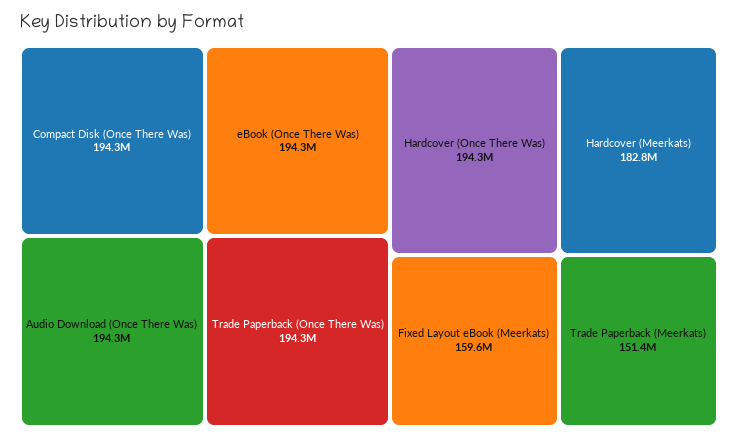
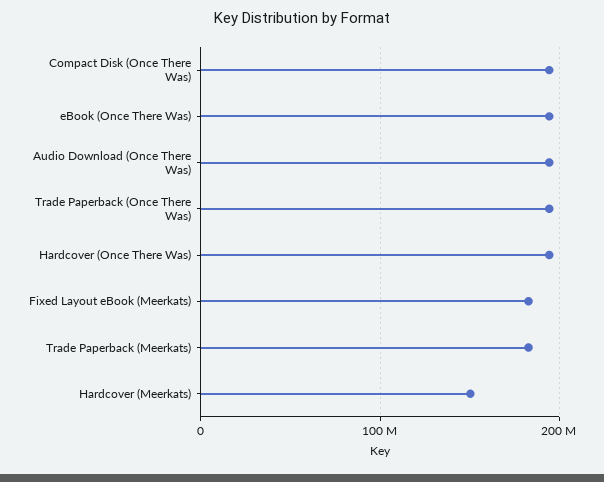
  {
    "Compact Disk (Once There Was)": 194300000,
    "eBook (Once There Was)": 194300000,
    "Audio Download (Once There Was)": 194300000,
    "Trade Paperback (Once There Was)": 194300000,
    "Hardcover (Once There Was)": 194300000,
-   "Hardcover (Meerkats)": 182800000,
+   "Hardcover (Meerkats)": 150000000,
-   "Fixed Layout eBook (Meerkats)": 159600000,
+   "Fixed Layout eBook (Meerkats)": 180000000,
-   "Trade Paperback (Meerkats)": 151400000
+   "Trade Paperback (Meerkats)": 180000000
  }

